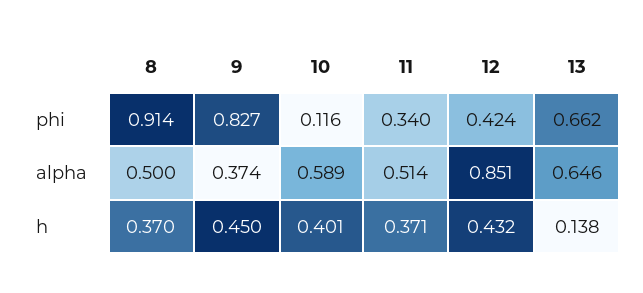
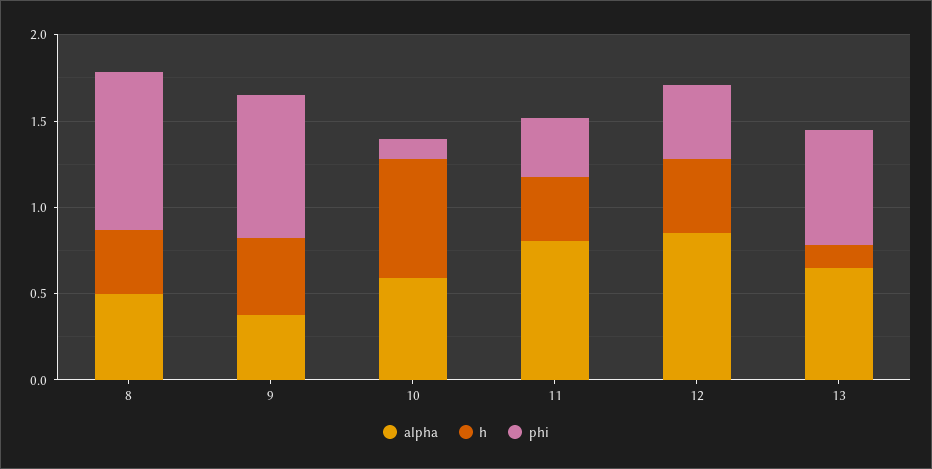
  {
    "phi": {
      "8": 0.914,
      "9": 0.827,
      "10": 0.116,
      "11": 0.34,
      "12": 0.424,
      "13": 0.662
    },
    "alpha": {
      "8": 0.5,
      "9": 0.374,
      "10": 0.589,
-     "11": 0.514,
+     "11": 0.8,
      "12": 0.851,
      "13": 0.646
    },
    "h": {
      "8": 0.37,
      "9": 0.45,
-     "10": 0.401,
+     "10": 0.7,
      "11": 0.371,
      "12": 0.432,
      "13": 0.138
    }
  }

